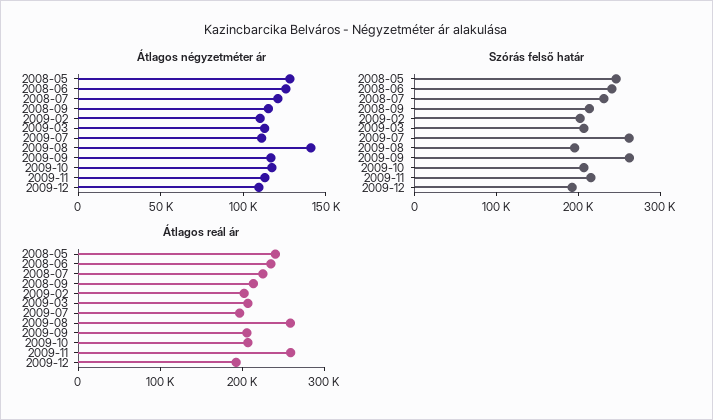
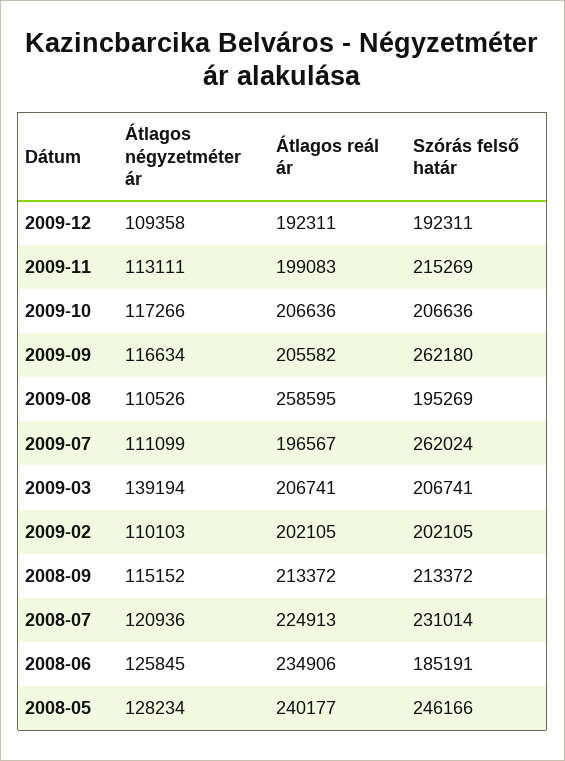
  {
    "Átlagos négyzetméter ár": {
      "2008-05": 128234,
      "2008-06": 125845,
      "2008-07": 120936,
      "2008-09": 115152,
      "2009-02": 110103,
-     "2009-03": 110000,
+     "2009-03": 139194,
      "2009-07": 111099,
-     "2009-08": 140000,
+     "2009-08": 110526,
      "2009-09": 116634,
      "2009-10": 117266,
      "2009-11": 113111,
      "2009-12": 109358
    },
    "Szórás felső határ": {
      "2008-05": 246166,
-     "2008-06": 240000,
+     "2008-06": 185191,
      "2008-07": 231014,
      "2008-09": 213372,
      "2009-02": 202105,
      "2009-03": 206741,
      "2009-07": 262024,
      "2009-08": 195269,
      "2009-09": 262180,
      "2009-10": 206636,
      "2009-11": 215269,
      "2009-12": 192311
    },
    "Átlagos reál ár": {
      "2008-05": 240177,
      "2008-06": 234906,
      "2008-07": 224913,
      "2008-09": 213372,
      "2009-02": 202105,
      "2009-03": 206741,
      "2009-07": 196567,
      "2009-08": 258595,
      "2009-09": 205582,
      "2009-10": 206636,
-     "2009-11": 260000,
+     "2009-11": 199083,
      "2009-12": 192311
    }
  }

